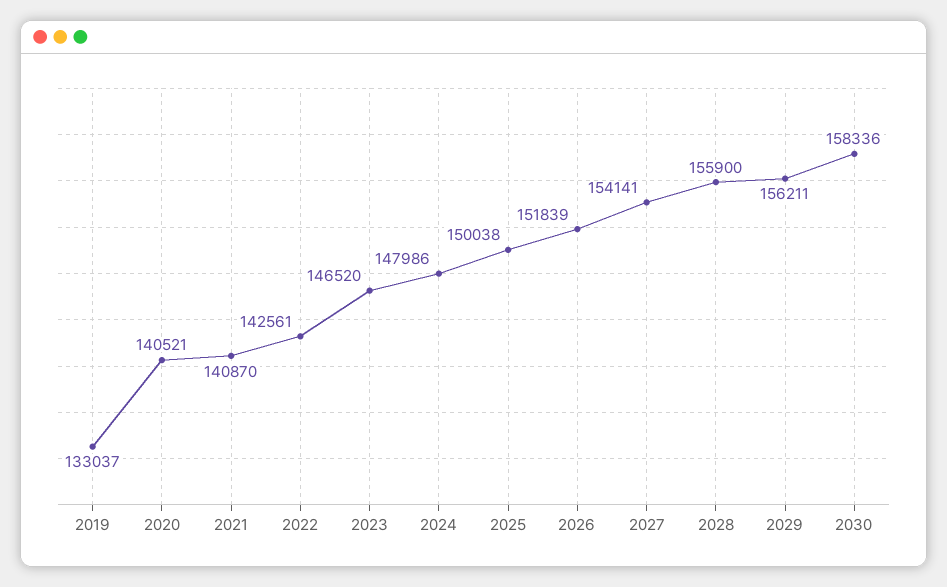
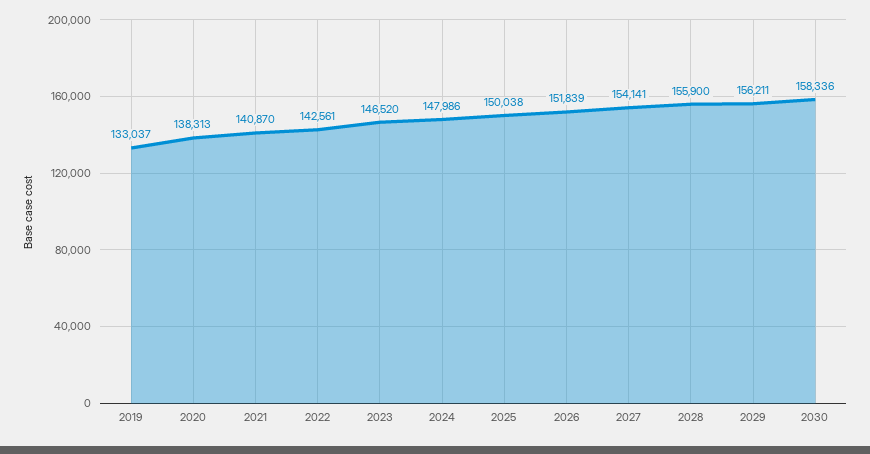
  {
    "2019": 133037,
-   "2020": 140521,
+   "2020": 138313,
    "2021": 140870,
    "2022": 142561,
    "2023": 146520,
    "2024": 147986,
    "2025": 150038,
    "2026": 151839,
    "2027": 154141,
    "2028": 155900,
    "2029": 156211,
    "2030": 158336
  }

